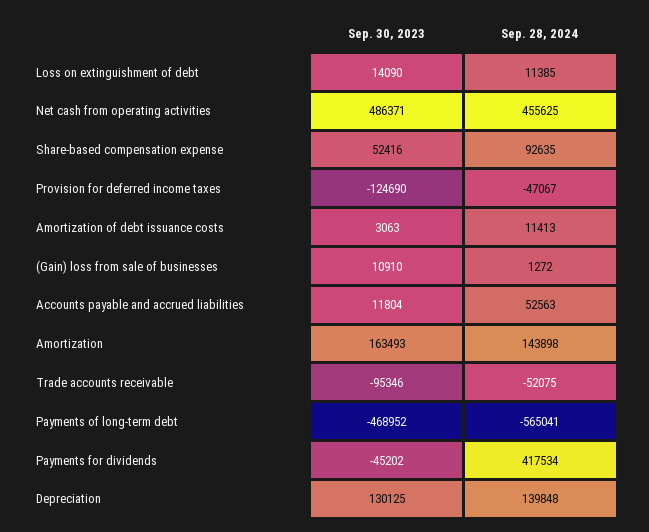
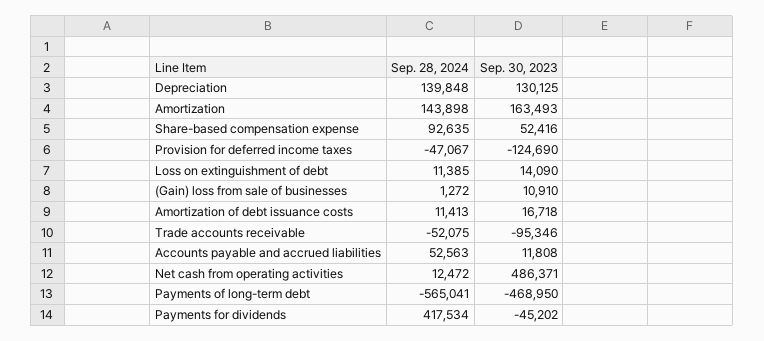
  {
    "Sep. 30, 2023": {
      "Loss on extinguishment of debt": 14090,
      "Net cash from operating activities": 486371,
      "Share-based compensation expense": 52416,
      "Provision for deferred income taxes": -124690,
-     "Amortization of debt issuance costs": 3063,
+     "Amortization of debt issuance costs": 16718,
      "(Gain) loss from sale of businesses": 10910,
-     "Accounts payable and accrued liabilities": 11804,
+     "Accounts payable and accrued liabilities": 11808,
      "Amortization": 163493,
      "Trade accounts receivable": -95346,
-     "Payments of long-term debt": -468952,
+     "Payments of long-term debt": -468950,
      "Payments for dividends": -45202,
      "Depreciation": 130125
    },
    "Sep. 28, 2024": {
      "Loss on extinguishment of debt": 11385,
-     "Net cash from operating activities": 455625,
+     "Net cash from operating activities": 12472,
      "Share-based compensation expense": 92635,
      "Provision for deferred income taxes": -47067,
      "Amortization of debt issuance costs": 11413,
      "(Gain) loss from sale of businesses": 1272,
      "Accounts payable and accrued liabilities": 52563,
      "Amortization": 143898,
      "Trade accounts receivable": -52075,
      "Payments of long-term debt": -565041,
      "Payments for dividends": 417534,
      "Depreciation": 139848
    }
  }

